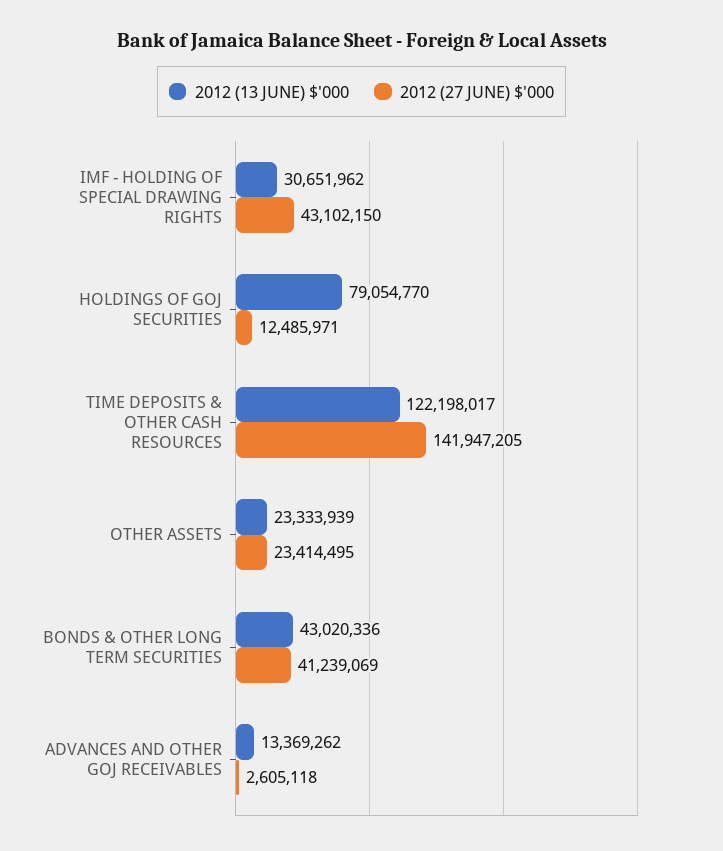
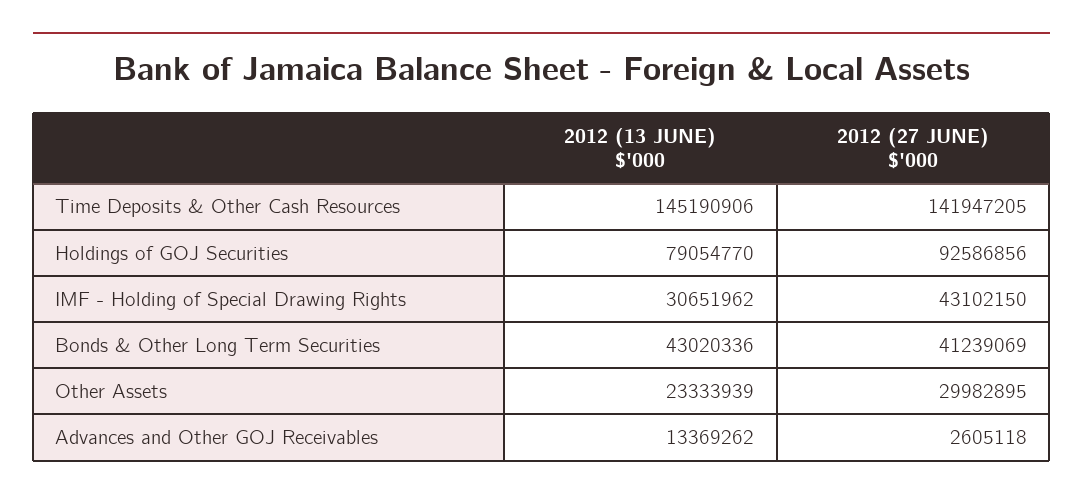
  {
    "2012 (13 JUNE) $'000": {
      "IMF - HOLDING OF SPECIAL DRAWING RIGHTS": 30651962,
      "HOLDINGS OF GOJ SECURITIES": 79054770,
-     "TIME DEPOSITS & OTHER CASH RESOURCES": 122198017,
+     "TIME DEPOSITS & OTHER CASH RESOURCES": 145190906,
      "OTHER ASSETS": 23333939,
      "BONDS & OTHER LONG TERM SECURITIES": 43020336,
      "ADVANCES AND OTHER GOJ RECEIVABLES": 13369262
    },
    "2012 (27 JUNE) $'000": {
      "IMF - HOLDING OF SPECIAL DRAWING RIGHTS": 43102150,
-     "HOLDINGS OF GOJ SECURITIES": 12485971,
+     "HOLDINGS OF GOJ SECURITIES": 92586856,
      "TIME DEPOSITS & OTHER CASH RESOURCES": 141947205,
-     "OTHER ASSETS": 23414495,
+     "OTHER ASSETS": 29982895,
      "BONDS & OTHER LONG TERM SECURITIES": 41239069,
      "ADVANCES AND OTHER GOJ RECEIVABLES": 2605118
    }
  }

